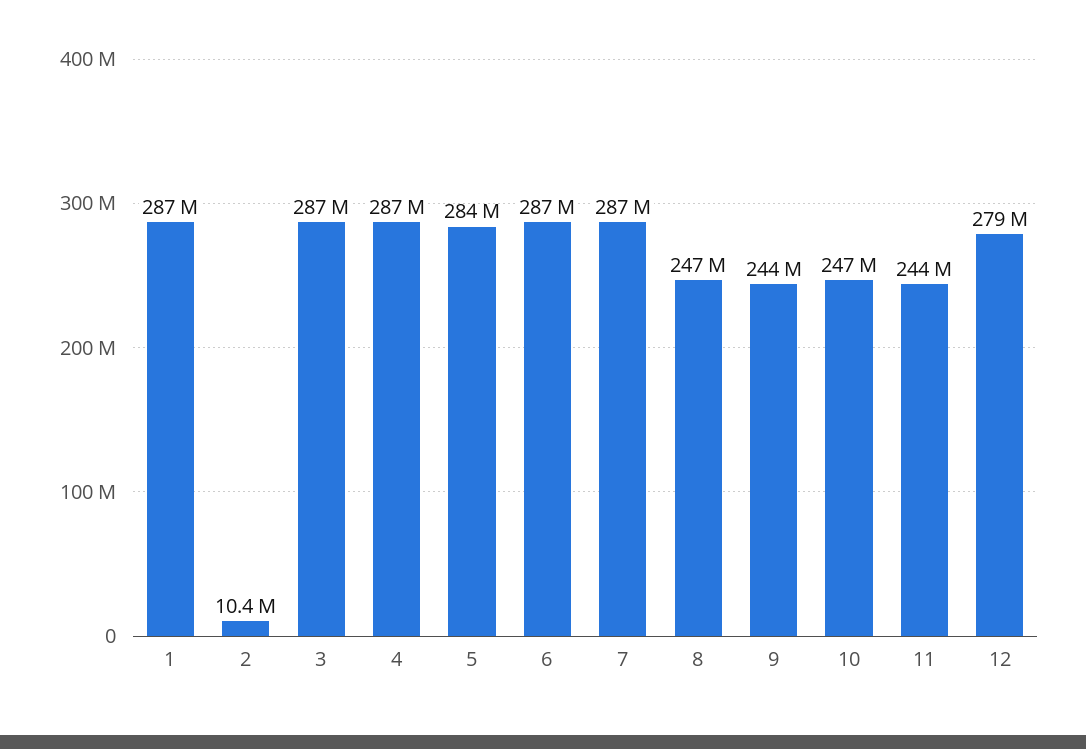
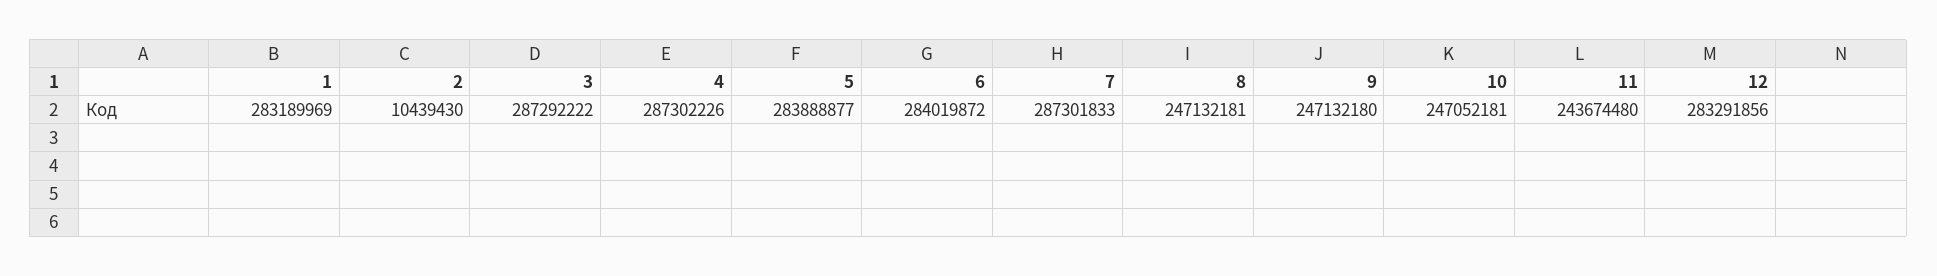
  {
-   "1": 287000000,
+   "1": 283189969,
    "2": 10439430,
    "3": 287292222,
    "4": 287302226,
    "5": 283888877,
-   "6": 287000000,
+   "6": 284019872,
    "7": 287301833,
    "8": 247132181,
-   "9": 244000000,
+   "9": 247132180,
    "10": 247052181,
    "11": 243674480,
-   "12": 279000000
+   "12": 283291856
  }

